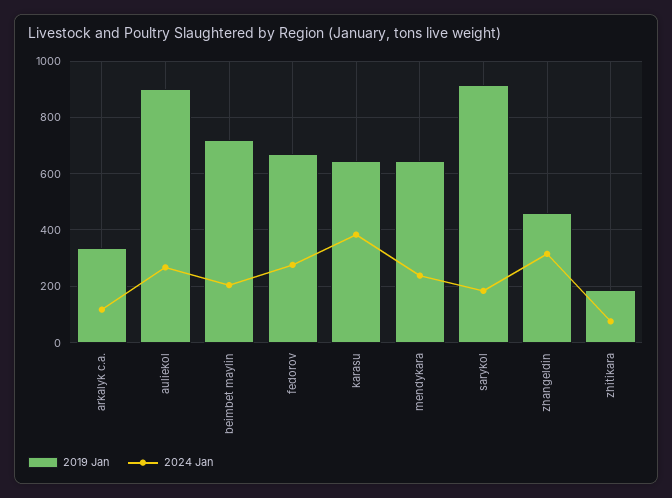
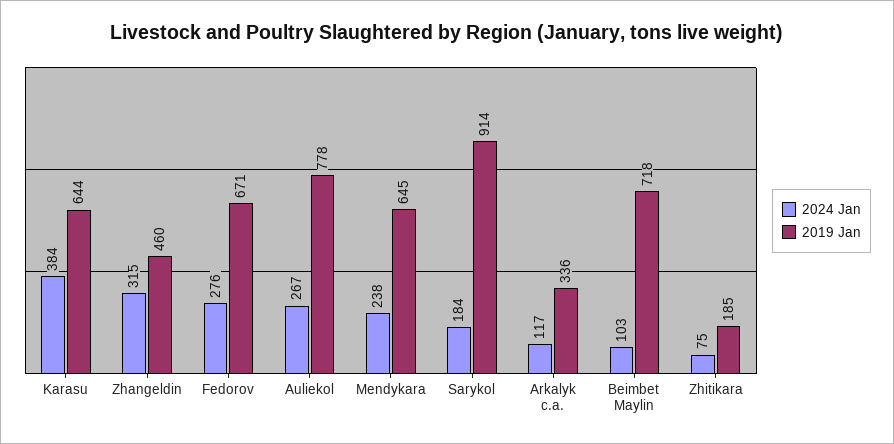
  {
    "2019 Jan": {
      "arkalyk c.a.": 336,
-     "auliekol": 900,
+     "auliekol": 778,
      "beimbet maylin": 718,
      "fedorov": 671,
      "karasu": 644,
      "mendykara": 645,
      "sarykol": 914,
      "zhangeldin": 460,
      "zhitikara": 185
    },
    "2024 Jan": {
      "arkalyk c.a.": 117,
      "auliekol": 267,
-     "beimbet maylin": 200,
+     "beimbet maylin": 103,
      "fedorov": 276,
      "karasu": 384,
      "mendykara": 238,
      "sarykol": 184,
      "zhangeldin": 315,
      "zhitikara": 75
    }
  }

